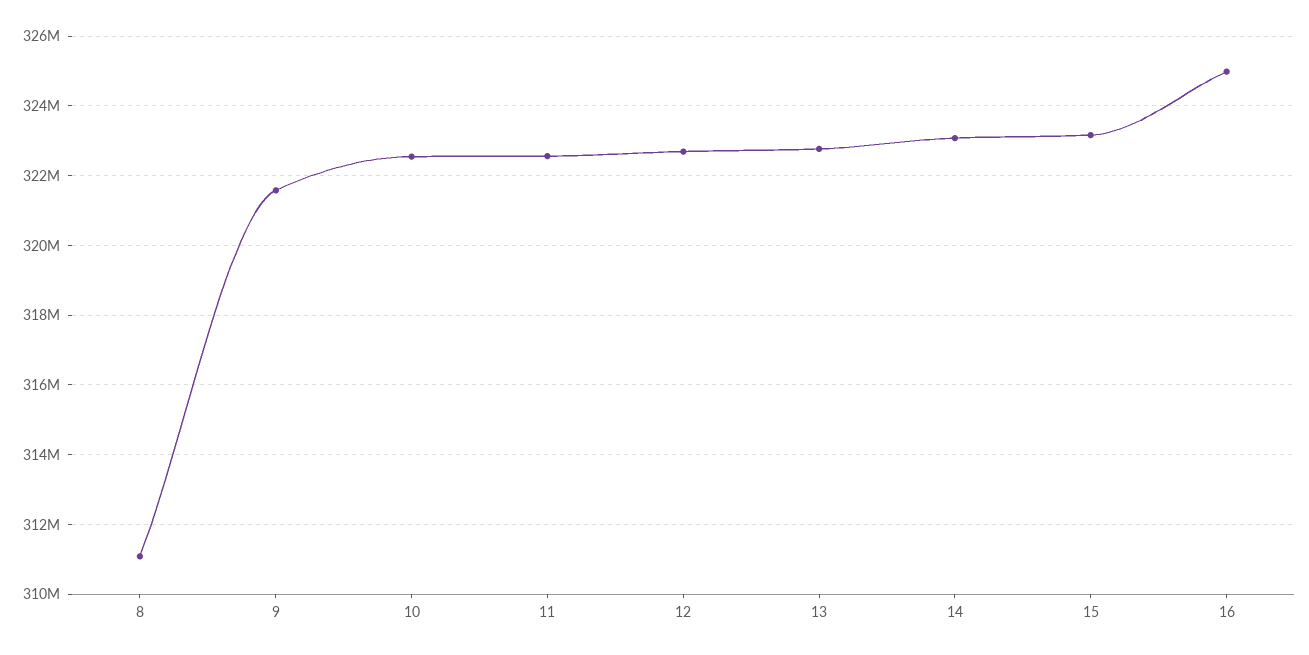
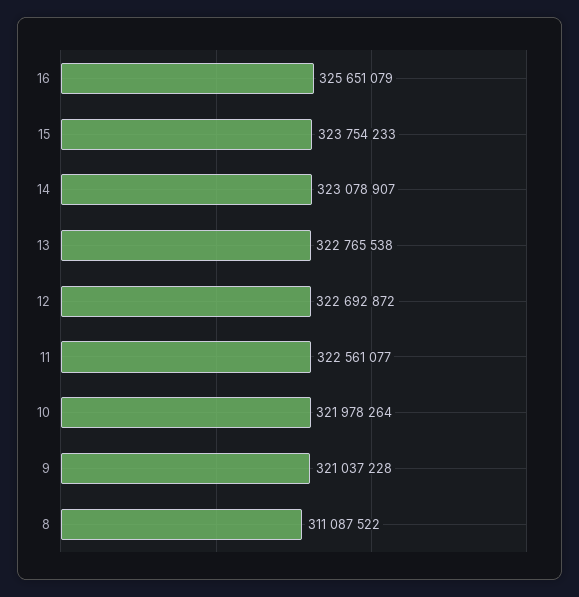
  {
    "8": 311087522,
-   "9": 321600000,
+   "9": 321037228,
-   "10": 322600000,
+   "10": 321978264,
    "11": 322561077,
    "12": 322692872,
    "13": 322765538,
    "14": 323078907,
-   "15": 323200000,
+   "15": 323754233,
-   "16": 325000000
+   "16": 325651079
  }

